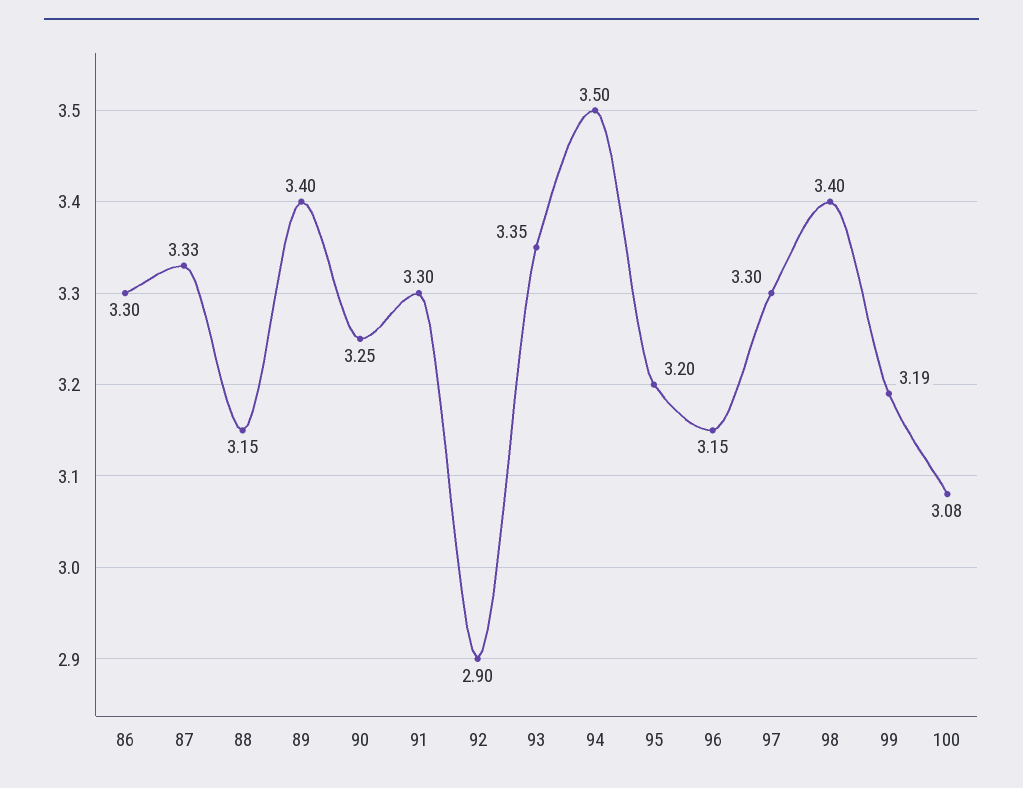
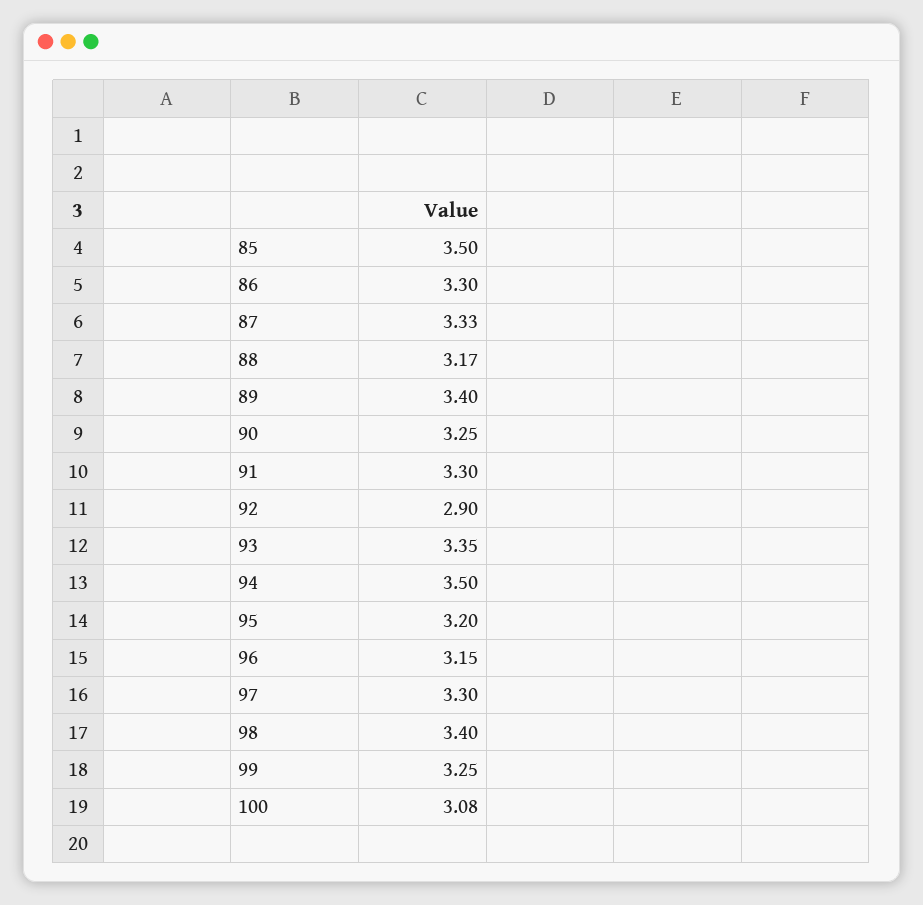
  {
    "86": 3.3,
    "87": 3.33,
-   "88": 3.15,
+   "88": 3.17,
    "89": 3.4,
    "90": 3.25,
    "91": 3.3,
    "92": 2.9,
    "93": 3.35,
    "94": 3.5,
    "95": 3.2,
    "96": 3.15,
    "97": 3.3,
    "98": 3.4,
-   "99": 3.19,
+   "99": 3.25,
-   "100": 3.08
+   "100": 3.08,
+   "85": 3.5
  }

